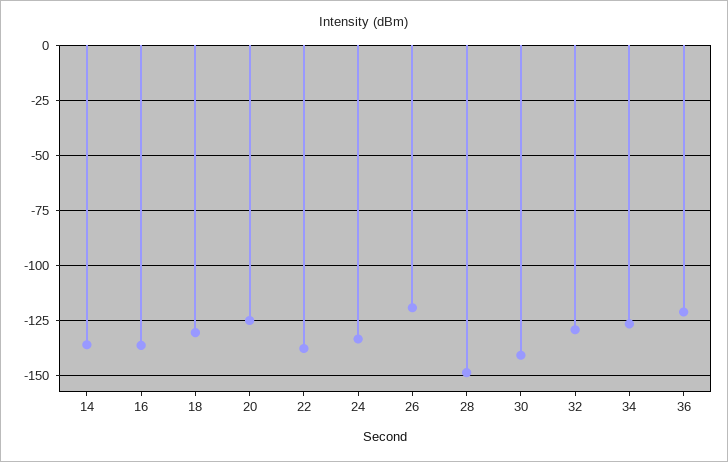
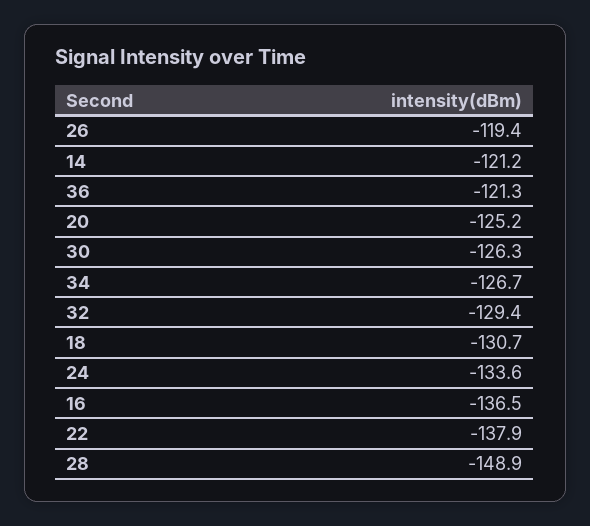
  {
-   "14": -135,
+   "14": -121.2,
    "16": -136.5,
    "18": -130.7,
    "20": -125.2,
    "22": -137.9,
    "24": -133.6,
    "26": -119.4,
    "28": -148.9,
-   "30": -140,
+   "30": -126.3,
    "32": -129.4,
    "34": -126.7,
    "36": -121.3
  }

